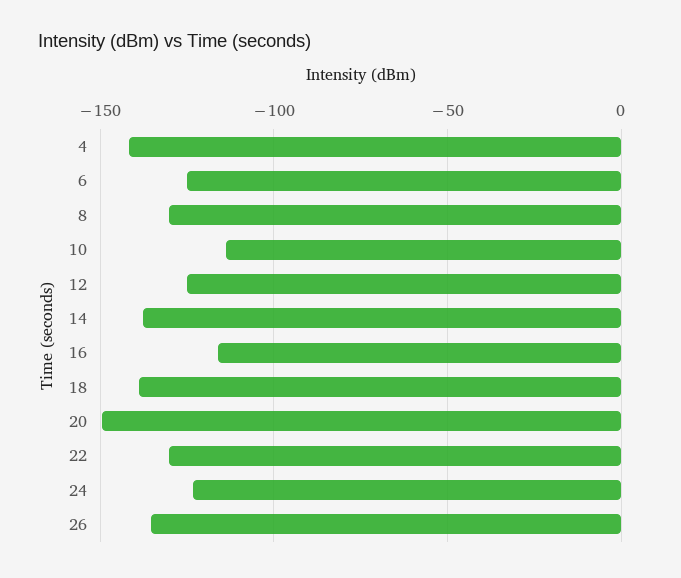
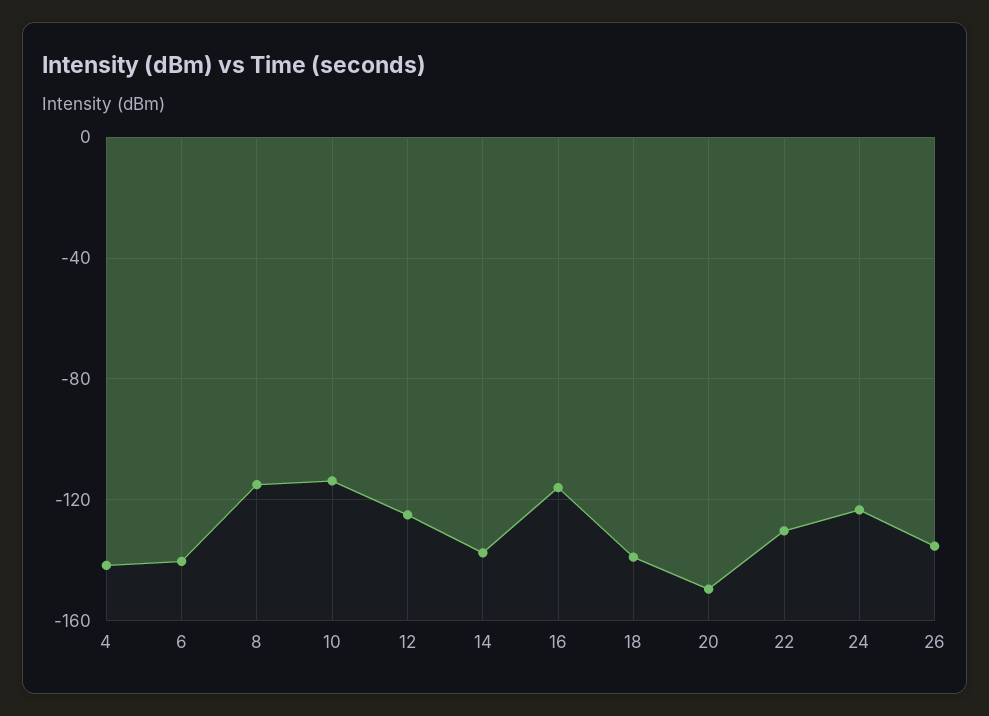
  {
    "4": -140,
-   "6": -125,
+   "6": -140,
-   "8": -130,
+   "8": -115,
    "10": -115,
    "12": -125,
    "14": -140,
    "16": -115,
    "18": -140,
    "20": -150,
    "22": -130,
    "24": -125,
    "26": -135
  }

